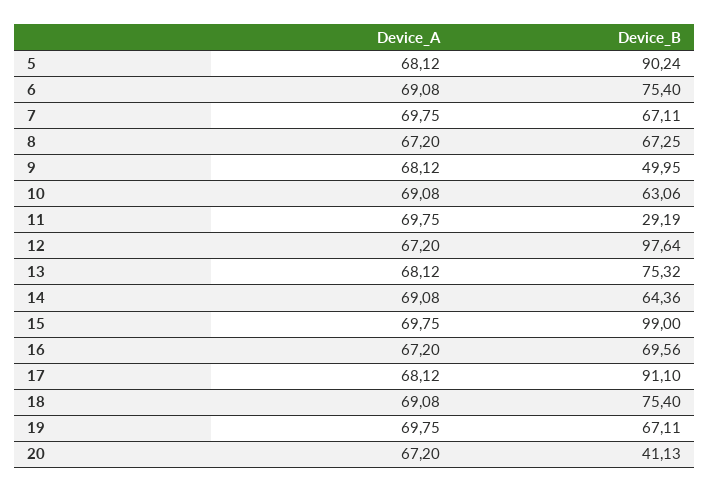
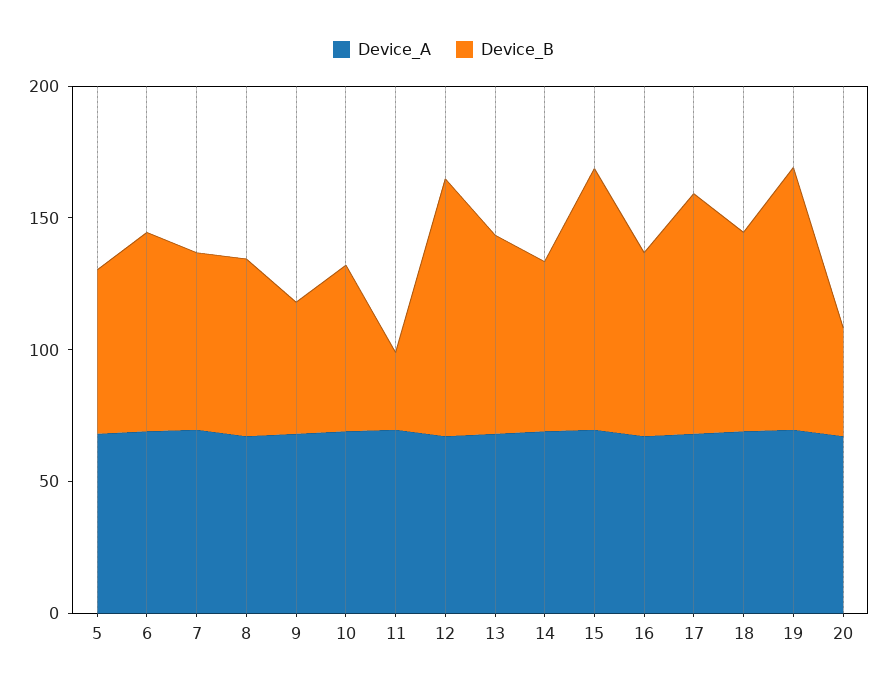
  {
    "Device_A": {
      "5": 68.12,
      "6": 69.08,
      "7": 69.75,
      "8": 67.2,
      "9": 68.12,
      "10": 69.08,
      "11": 69.75,
      "12": 67.2,
      "13": 68.12,
      "14": 69.08,
      "15": 69.75,
      "16": 67.2,
      "17": 68.12,
      "18": 69.08,
      "19": 69.75,
      "20": 67.2
    },
    "Device_B": {
-     "5": 90.24,
+     "5": 60,
      "6": 75.4,
      "7": 67.11,
      "8": 67.25,
      "9": 49.95,
      "10": 63.06,
      "11": 29.19,
      "12": 97.64,
      "13": 75.32,
      "14": 64.36,
      "15": 99,
      "16": 69.56,
      "17": 91.1,
      "18": 75.4,
-     "19": 67.11,
+     "19": 100,
      "20": 41.13
    }
  }

